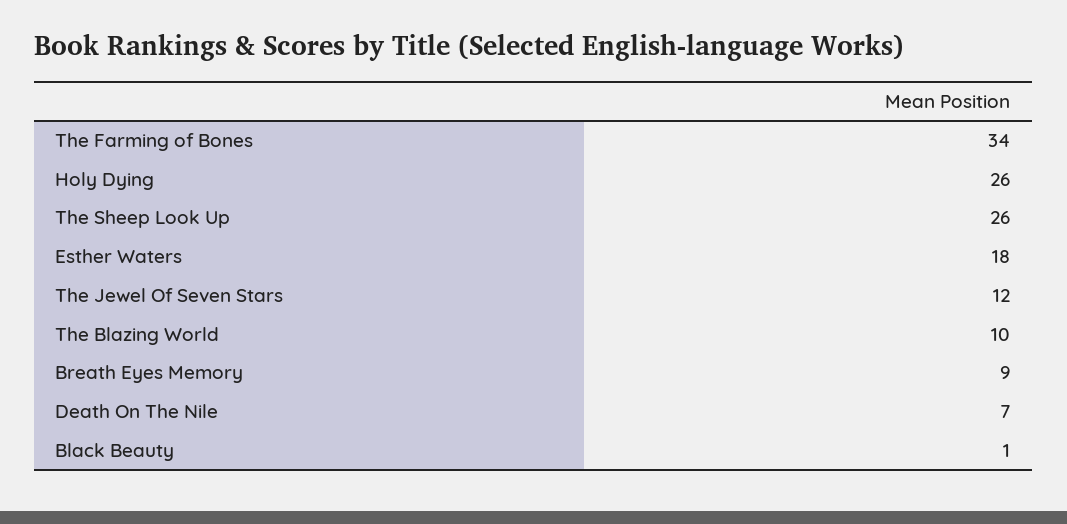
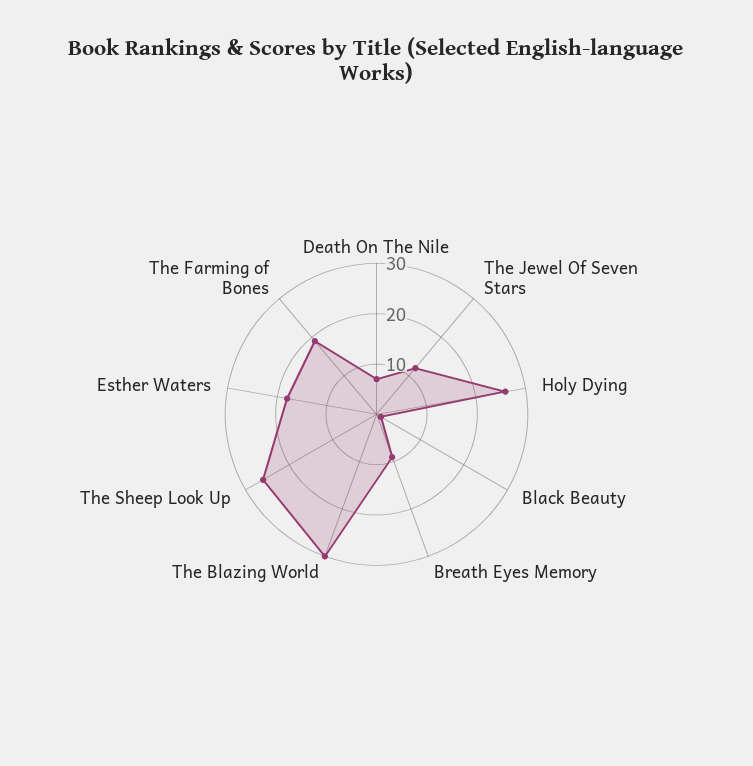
  {
-   "The Farming of Bones": 34,
+   "The Farming of Bones": 20,
    "Holy Dying": 26,
    "The Sheep Look Up": 26,
    "Esther Waters": 18,
    "The Jewel Of Seven Stars": 12,
-   "The Blazing World": 10,
+   "The Blazing World": 30,
    "Breath Eyes Memory": 9,
    "Death On The Nile": 7,
    "Black Beauty": 1
  }

